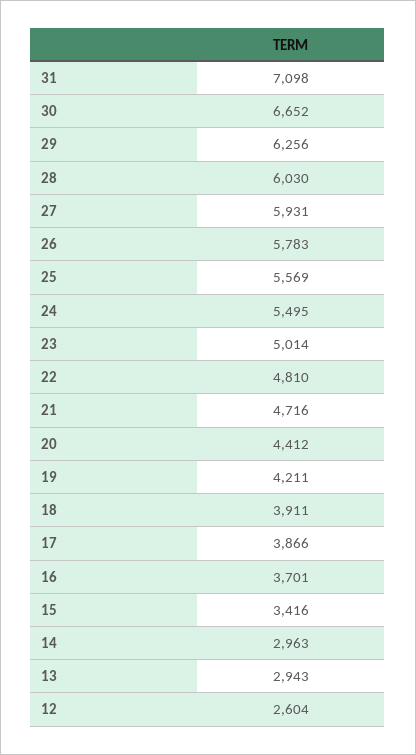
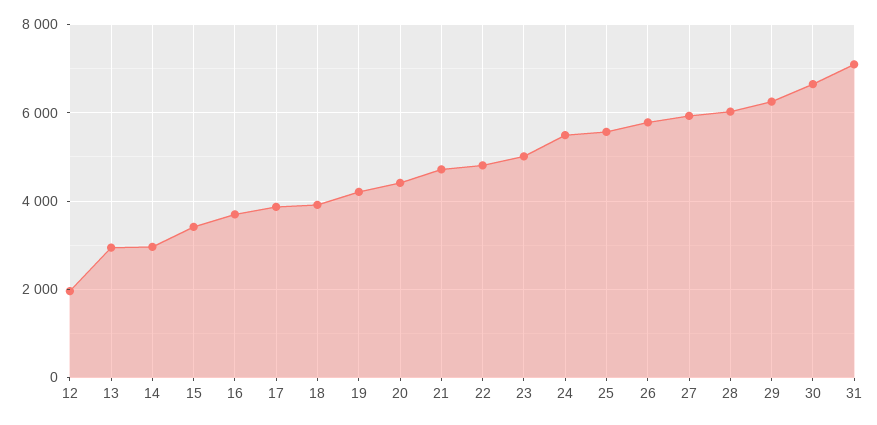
  {
    "31": 7098,
    "30": 6652,
    "29": 6256,
    "28": 6030,
    "27": 5931,
    "26": 5783,
    "25": 5569,
    "24": 5495,
    "23": 5014,
    "22": 4810,
    "21": 4716,
    "20": 4412,
    "19": 4211,
    "18": 3911,
    "17": 3866,
    "16": 3701,
    "15": 3416,
    "14": 2963,
    "13": 2943,
-   "12": 2604
+   "12": 2000
  }

